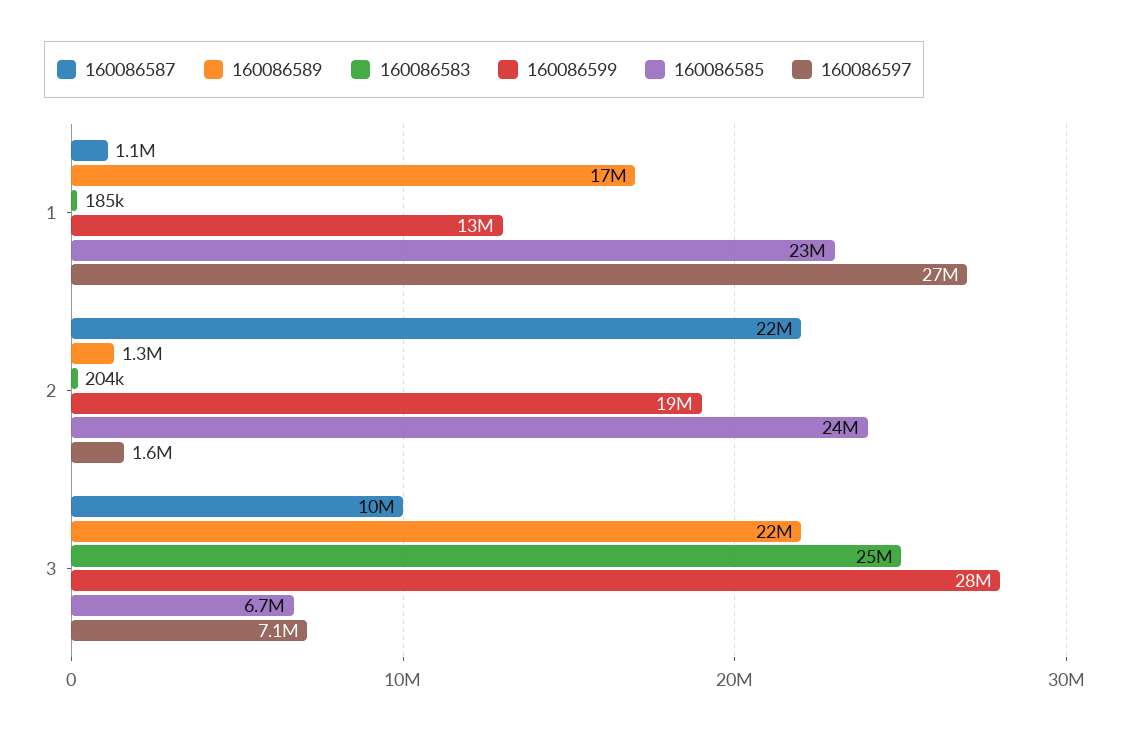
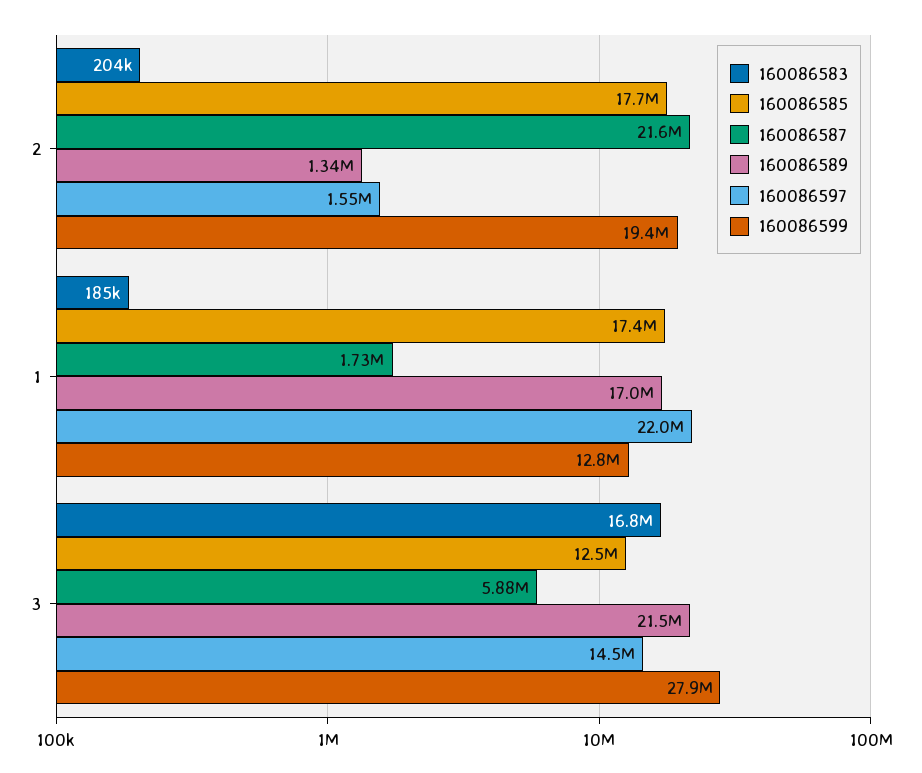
  {
    "160086587": {
-     "1": 1100000,
+     "1": 1730000,
      "2": 21600000,
-     "3": 10000000
+     "3": 5880000
    },
    "160086589": {
      "1": 17000000,
      "2": 1340000,
      "3": 21500000
    },
    "160086583": {
      "1": 185000,
      "2": 204000,
-     "3": 25000000
+     "3": 16800000
    },
    "160086599": {
      "1": 12800000,
      "2": 19400000,
      "3": 27900000
    },
    "160086585": {
-     "1": 23000000,
+     "1": 17400000,
-     "2": 24000000,
+     "2": 17700000,
-     "3": 6700000
+     "3": 12500000
    },
    "160086597": {
-     "1": 27000000,
+     "1": 22000000,
      "2": 1550000,
-     "3": 7100000
+     "3": 14500000
    }
  }

